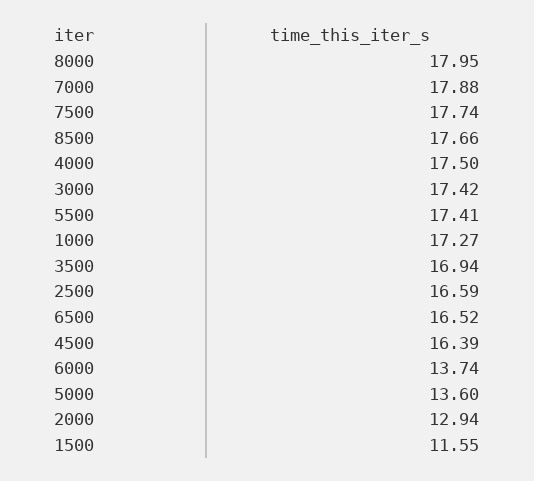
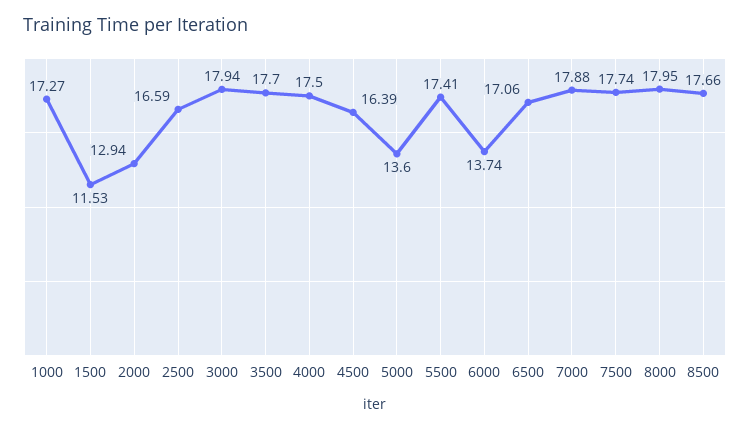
  {
    "8000": 17.95,
    "7000": 17.88,
    "7500": 17.74,
    "8500": 17.66,
    "4000": 17.5,
-   "3000": 17.42,
+   "3000": 17.94,
    "5500": 17.41,
    "1000": 17.27,
-   "3500": 16.94,
+   "3500": 17.7,
    "2500": 16.59,
-   "6500": 16.52,
+   "6500": 17.06,
    "4500": 16.39,
    "6000": 13.74,
    "5000": 13.6,
    "2000": 12.94,
-   "1500": 11.55
+   "1500": 11.53
  }

